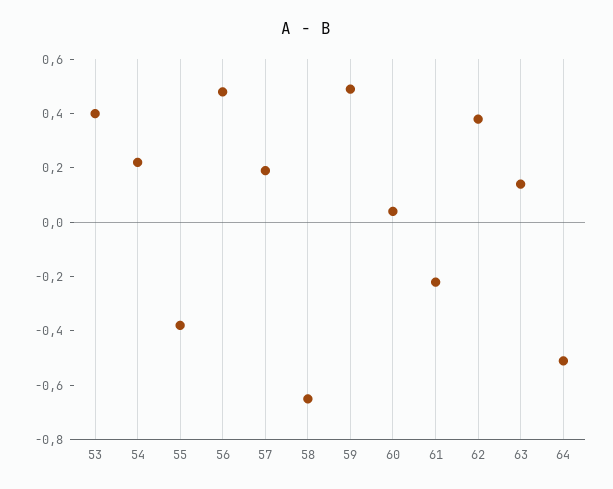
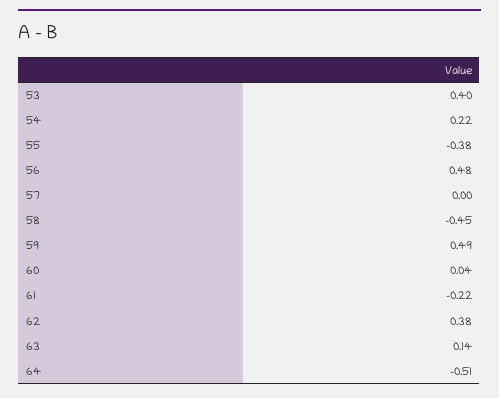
  {
    "53": 0.4,
    "54": 0.22,
    "55": -0.38,
    "56": 0.48,
-   "57": 0.2,
+   "57": 0,
-   "58": -0.65,
+   "58": -0.45,
    "59": 0.49,
    "60": 0.04,
    "61": -0.22,
    "62": 0.38,
    "63": 0.14,
    "64": -0.51
  }

